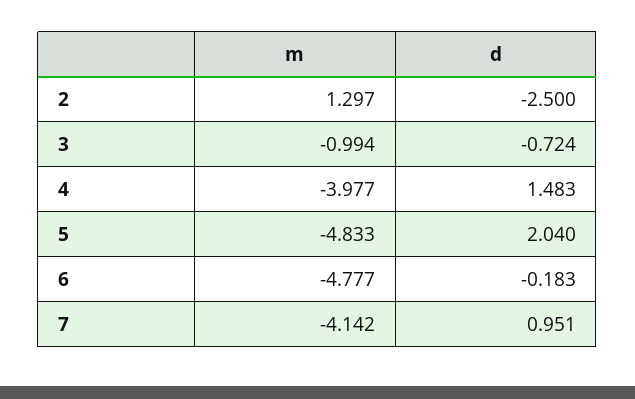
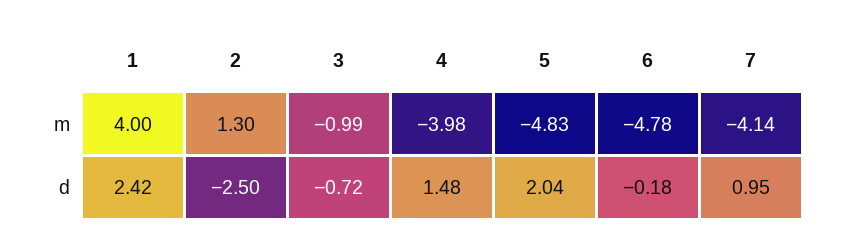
  {
    "m": {
      "2": 1.297,
      "3": -0.994,
      "4": -3.977,
      "5": -4.833,
      "6": -4.777,
-     "7": -4.142
+     "7": -4.142,
+     "1": 4
    },
    "d": {
      "2": -2.5,
      "3": -0.724,
      "4": 1.483,
      "5": 2.04,
      "6": -0.183,
-     "7": 0.951
+     "7": 0.951,
+     "1": 2.42
    }
  }

